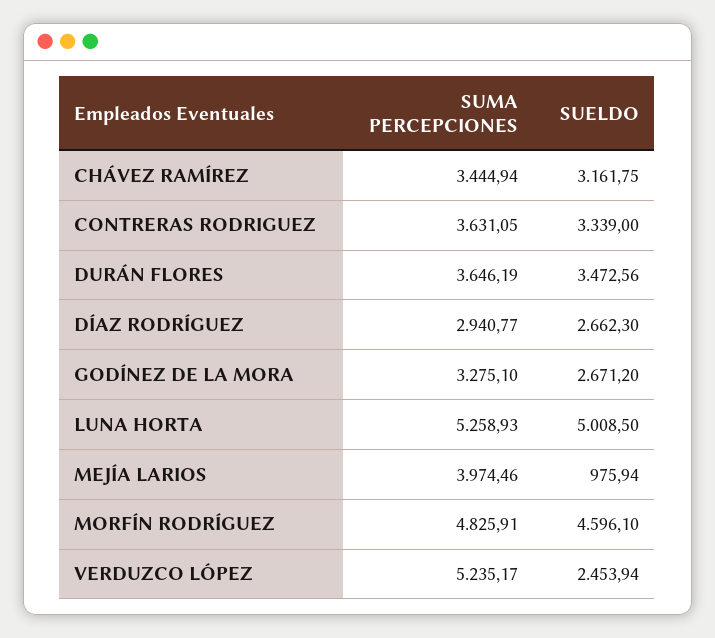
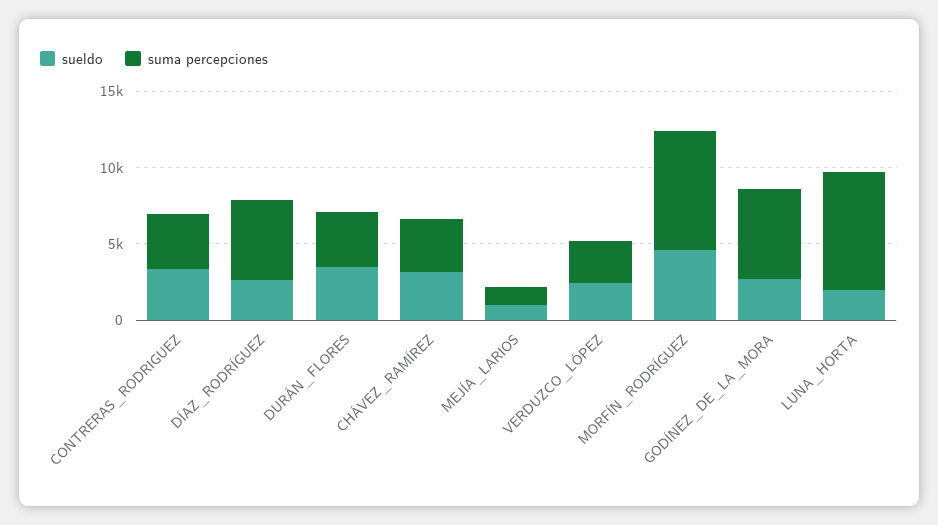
  {
    "SUMA PERCEPCIONES": {
      "CHÁVEZ RAMÍREZ": 3444.94,
      "CONTRERAS RODRIGUEZ": 3631.05,
      "DURÁN FLORES": 3646.19,
-     "DÍAZ RODRÍGUEZ": 2940.77,
+     "DÍAZ RODRÍGUEZ": 5000,
-     "GODÍNEZ DE LA MORA": 3275.1,
+     "GODÍNEZ DE LA MORA": 6000,
-     "LUNA HORTA": 5258.93,
+     "LUNA HORTA": 8000,
-     "MEJÍA LARIOS": 3974.46,
+     "MEJÍA LARIOS": 1000,
-     "MORFÍN RODRÍGUEZ": 4825.91,
+     "MORFÍN RODRÍGUEZ": 8000,
-     "VERDUZCO LÓPEZ": 5235.17
+     "VERDUZCO LÓPEZ": 3000
    },
    "SUELDO": {
      "CHÁVEZ RAMÍREZ": 3161.75,
      "CONTRERAS RODRIGUEZ": 3339,
      "DURÁN FLORES": 3472.56,
      "DÍAZ RODRÍGUEZ": 2662.3,
      "GODÍNEZ DE LA MORA": 2671.2,
-     "LUNA HORTA": 5008.5,
+     "LUNA HORTA": 2000,
      "MEJÍA LARIOS": 975.94,
      "MORFÍN RODRÍGUEZ": 4596.1,
      "VERDUZCO LÓPEZ": 2453.94
    }
  }

